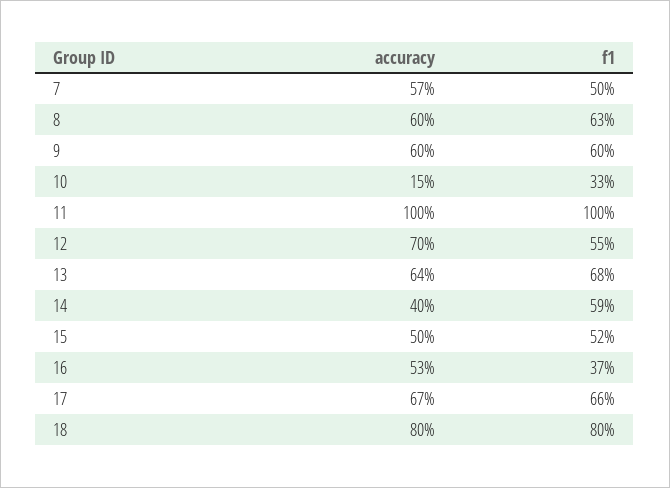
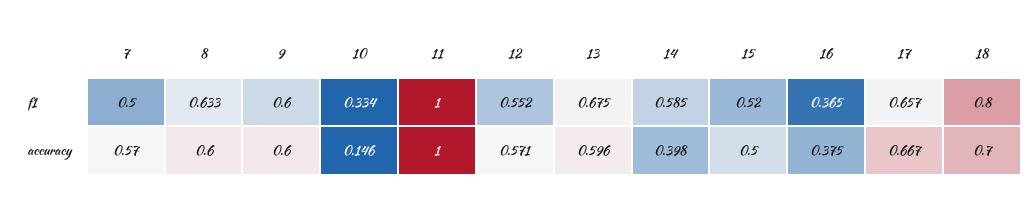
  {
    "accuracy": {
      "7": 0.57,
      "8": 0.6,
      "9": 0.6,
      "10": 0.146,
      "11": 1,
-     "12": 0.7,
+     "12": 0.571,
-     "13": 0.64,
+     "13": 0.596,
      "14": 0.398,
      "15": 0.5,
-     "16": 0.53,
+     "16": 0.375,
      "17": 0.667,
-     "18": 0.8
+     "18": 0.7
    },
    "f1": {
      "7": 0.5,
      "8": 0.633,
      "9": 0.6,
      "10": 0.334,
      "11": 1,
      "12": 0.552,
      "13": 0.675,
      "14": 0.585,
      "15": 0.52,
      "16": 0.365,
      "17": 0.657,
      "18": 0.8
    }
  }

